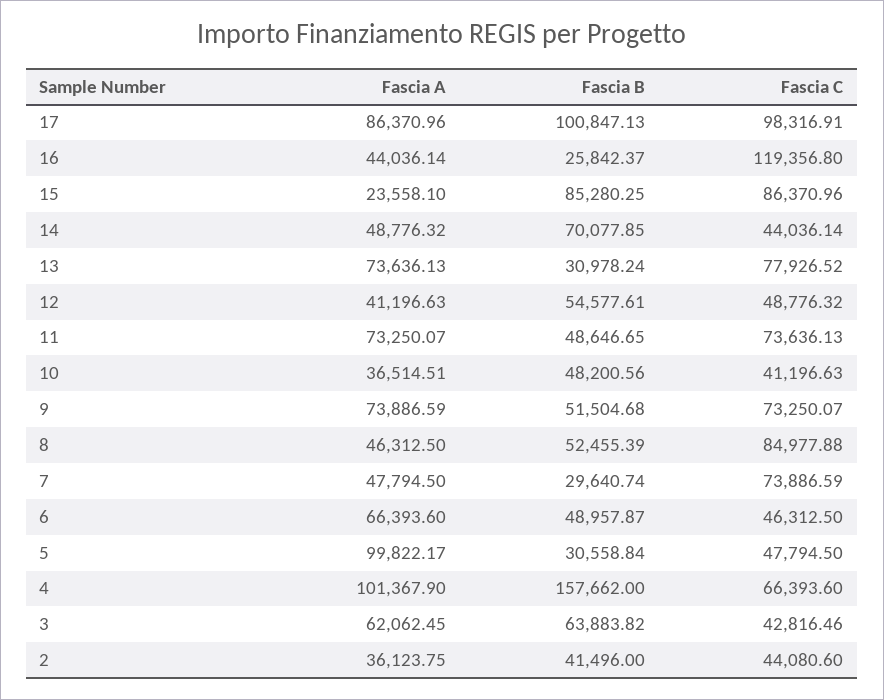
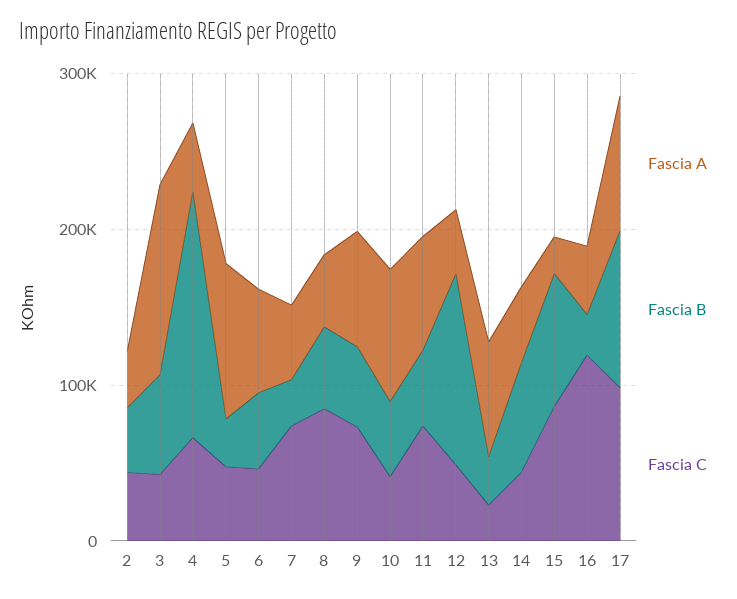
  {
    "Fascia A": {
      "17": 86370.96,
      "16": 44036.14,
      "15": 23558.1,
      "14": 48776.32,
      "13": 73636.13,
      "12": 41196.63,
      "11": 73250.07,
-     "10": 36514.51,
+     "10": 80000,
      "9": 73886.59,
      "8": 46312.5,
      "7": 47794.5,
      "6": 66393.6,
      "5": 99822.17,
-     "4": 101367.9,
+     "4": 40000,
-     "3": 62062.45,
+     "3": 120000,
      "2": 36123.75
    },
    "Fascia B": {
      "17": 100847.13,
      "16": 25842.37,
      "15": 85280.25,
      "14": 70077.85,
      "13": 30978.24,
-     "12": 54577.61,
+     "12": 120000,
      "11": 48646.65,
      "10": 48200.56,
      "9": 51504.68,
      "8": 52455.39,
      "7": 29640.74,
      "6": 48957.87,
      "5": 30558.84,
      "4": 157662,
      "3": 63883.82,
      "2": 41496
    },
    "Fascia C": {
      "17": 98316.91,
      "16": 119356.8,
      "15": 86370.96,
      "14": 44036.14,
-     "13": 77926.52,
+     "13": 20000,
      "12": 48776.32,
      "11": 73636.13,
      "10": 41196.63,
      "9": 73250.07,
      "8": 84977.88,
      "7": 73886.59,
      "6": 46312.5,
      "5": 47794.5,
      "4": 66393.6,
      "3": 42816.46,
      "2": 44080.6
    }
  }

